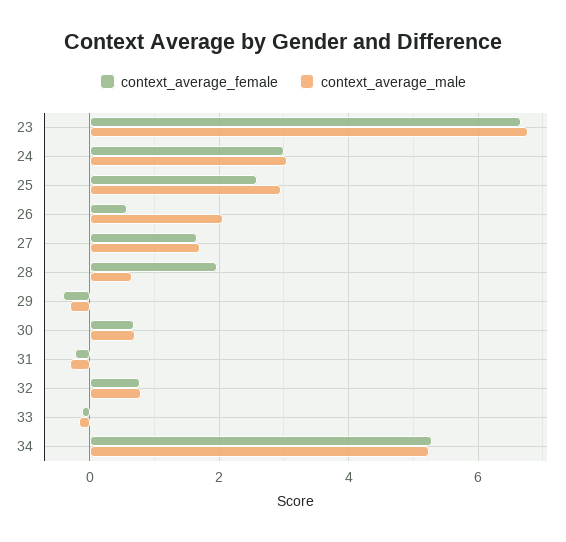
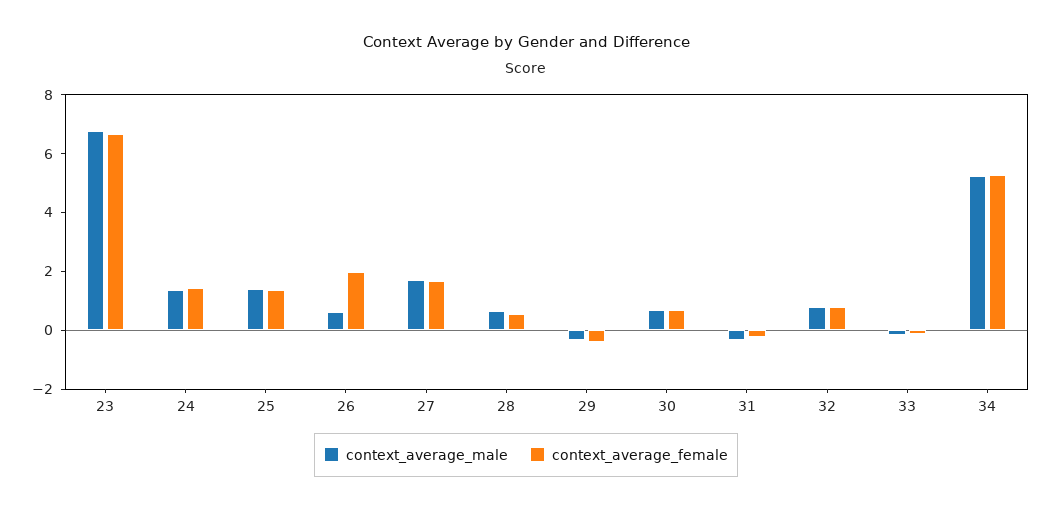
  {
    "context_average_female": {
      "23": 6.6,
-     "24": 3,
+     "24": 1.5,
-     "25": 2.6,
+     "25": 1.5,
-     "26": 0.6,
+     "26": 2,
      "27": 1.6,
-     "28": 2,
+     "28": 0.5,
      "29": -0.4,
      "30": 0.6,
      "31": -0.2,
      "32": 0.8,
      "33": -0.2,
      "34": 5.2
    },
    "context_average_male": {
      "23": 6.8,
-     "24": 3,
+     "24": 1.5,
-     "25": 3,
+     "25": 1.5,
-     "26": 2,
+     "26": 0.5,
      "27": 1.8,
      "28": 0.6,
      "29": -0.4,
      "30": 0.6,
      "31": -0.4,
      "32": 0.8,
      "33": -0.2,
      "34": 5.2
    }
  }

